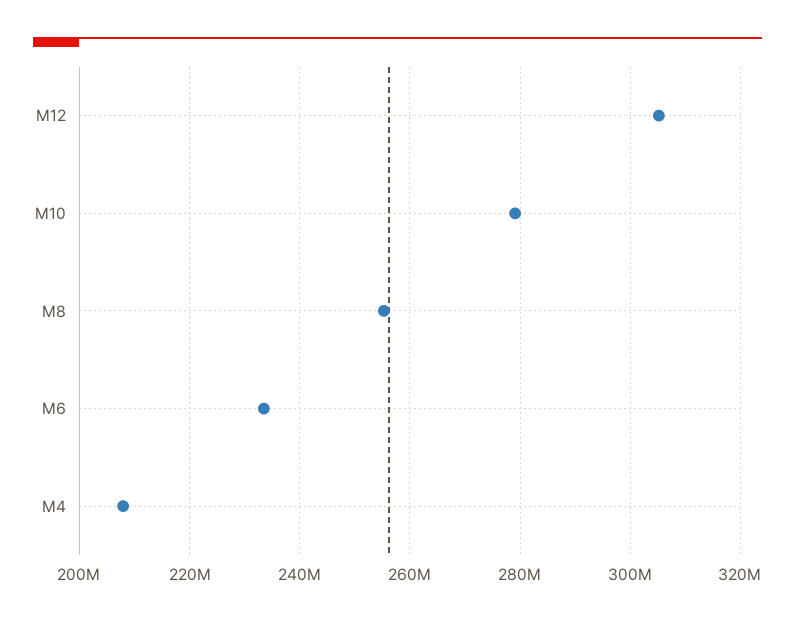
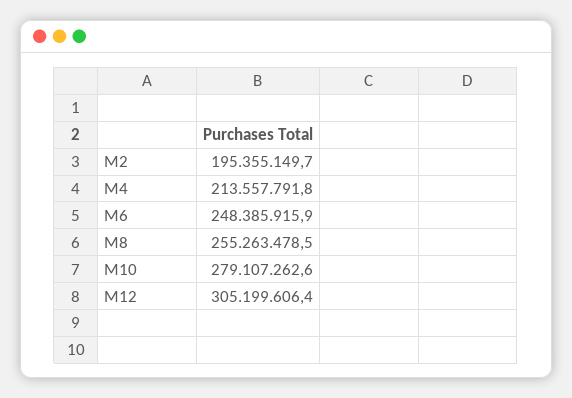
  {
    "M12": 305199606.4,
    "M10": 279107262.6,
    "M8": 255263478.5,
-   "M6": 234000000,
+   "M6": 248385915.9,
-   "M4": 208000000
+   "M4": 213557791.8,
+   "M2": 195355149.7
  }

